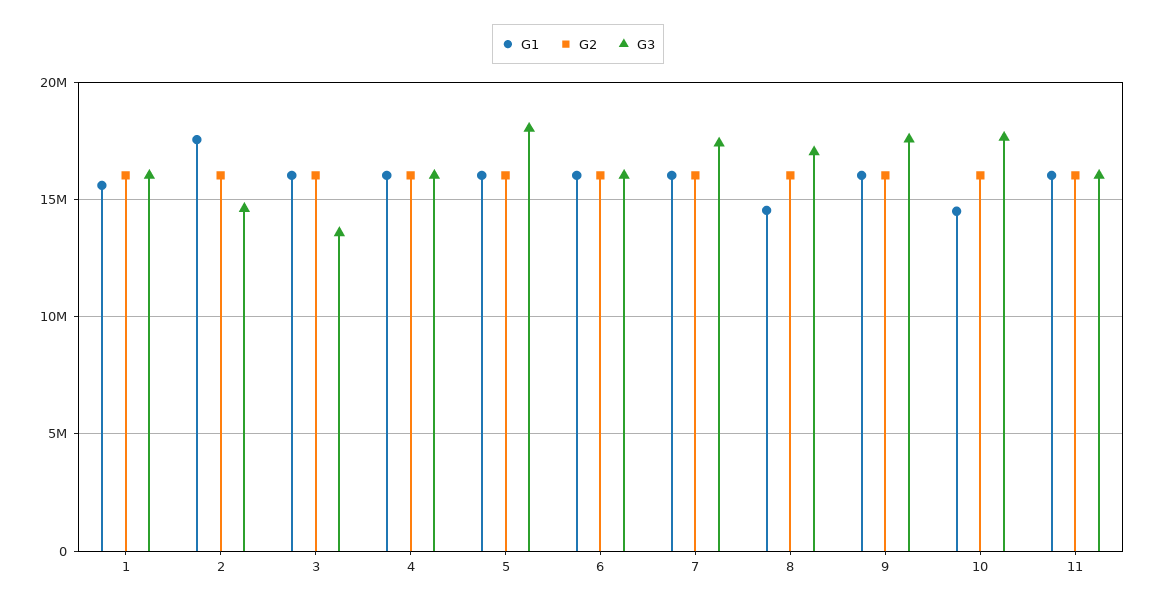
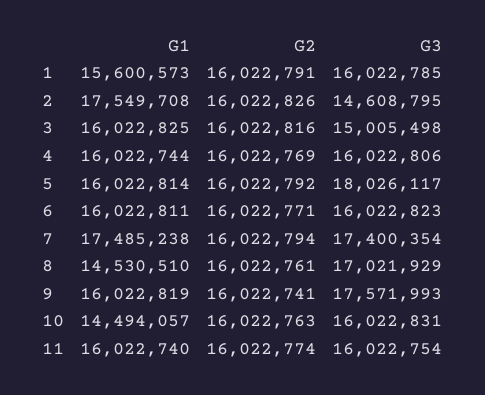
  {
    "G1": {
      "1": 15600573,
      "2": 17549708,
      "3": 16022825,
      "4": 16022744,
      "5": 16022814,
      "6": 16022811,
-     "7": 16000000,
+     "7": 17485238,
      "8": 14530510,
      "9": 16022819,
      "10": 14494057,
      "11": 16022740
    },
    "G2": {
      "1": 16022791,
      "2": 16022826,
      "3": 16022816,
      "4": 16022769,
      "5": 16022792,
      "6": 16022771,
      "7": 16022794,
      "8": 16022761,
      "9": 16022741,
      "10": 16022763,
      "11": 16022774
    },
    "G3": {
      "1": 16022785,
      "2": 14608795,
-     "3": 13500000,
+     "3": 15005498,
      "4": 16022806,
      "5": 18026117,
      "6": 16022823,
      "7": 17400354,
      "8": 17021929,
      "9": 17571993,
-     "10": 17500000,
+     "10": 16022831,
      "11": 16022754
    }
  }

